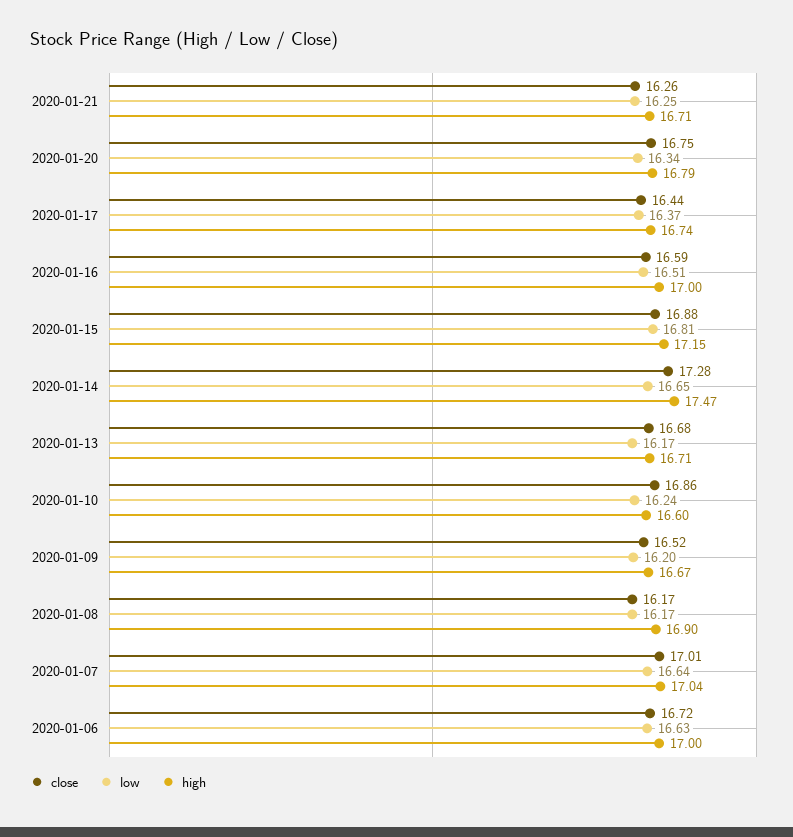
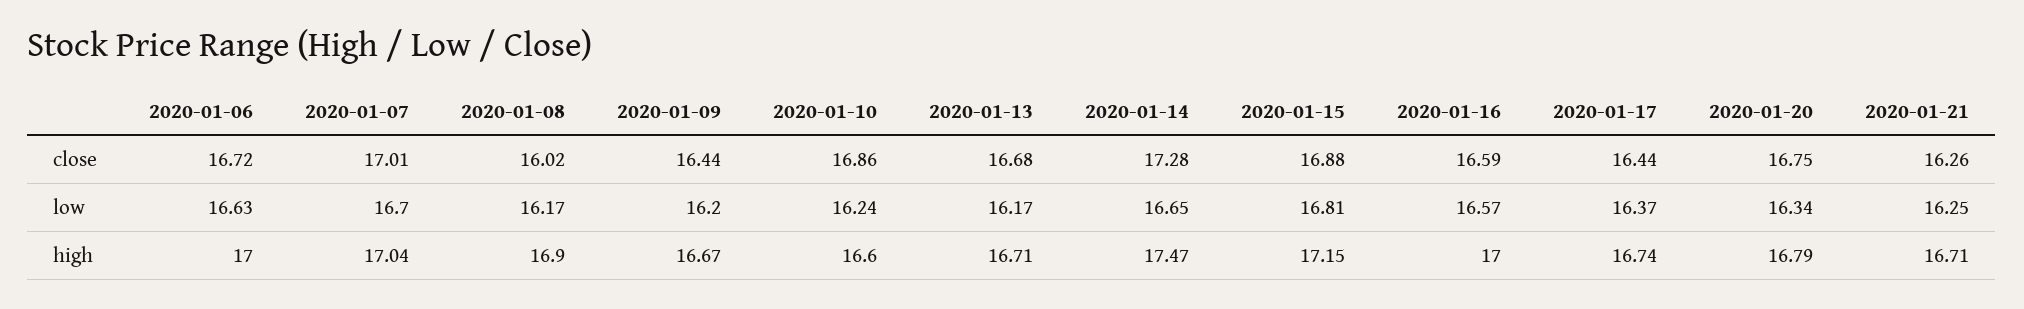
  {
    "close": {
      "2020-01-21": 16.26,
      "2020-01-20": 16.75,
      "2020-01-17": 16.44,
      "2020-01-16": 16.59,
      "2020-01-15": 16.88,
      "2020-01-14": 17.28,
      "2020-01-13": 16.68,
      "2020-01-10": 16.86,
-     "2020-01-09": 16.52,
+     "2020-01-09": 16.44,
-     "2020-01-08": 16.17,
+     "2020-01-08": 16.02,
      "2020-01-07": 17.01,
      "2020-01-06": 16.72
    },
    "low": {
      "2020-01-21": 16.25,
      "2020-01-20": 16.34,
      "2020-01-17": 16.37,
-     "2020-01-16": 16.51,
+     "2020-01-16": 16.57,
      "2020-01-15": 16.81,
      "2020-01-14": 16.65,
      "2020-01-13": 16.17,
      "2020-01-10": 16.24,
      "2020-01-09": 16.2,
      "2020-01-08": 16.17,
-     "2020-01-07": 16.64,
+     "2020-01-07": 16.7,
      "2020-01-06": 16.63
    },
    "high": {
      "2020-01-21": 16.71,
      "2020-01-20": 16.79,
      "2020-01-17": 16.74,
      "2020-01-16": 17,
      "2020-01-15": 17.15,
      "2020-01-14": 17.47,
      "2020-01-13": 16.71,
      "2020-01-10": 16.6,
      "2020-01-09": 16.67,
      "2020-01-08": 16.9,
      "2020-01-07": 17.04,
      "2020-01-06": 17
    }
  }

